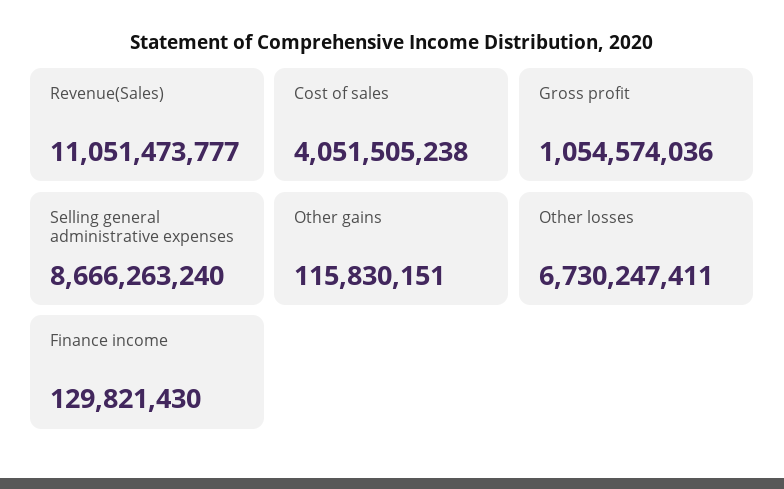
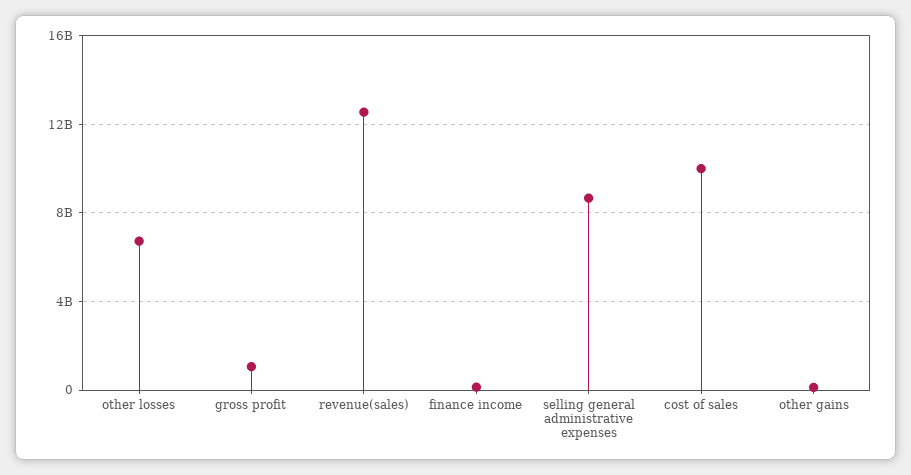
  {
-   "Revenue(Sales)": 11051473777,
+   "Revenue(Sales)": 12500000000,
-   "Cost of sales": 4051505238,
+   "Cost of sales": 10000000000,
    "Gross profit": 1054574036,
    "Selling general administrative expenses": 8666263240,
    "Other gains": 115830151,
    "Other losses": 6730247411,
    "Finance income": 129821430
  }

